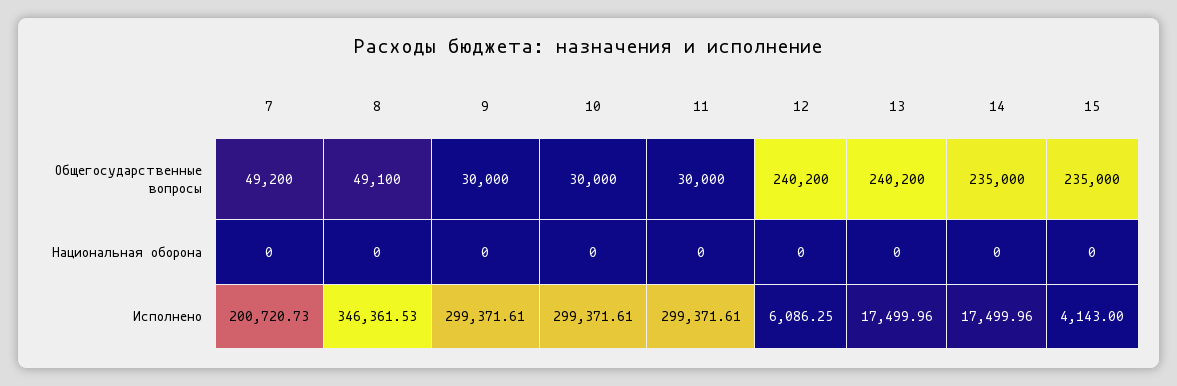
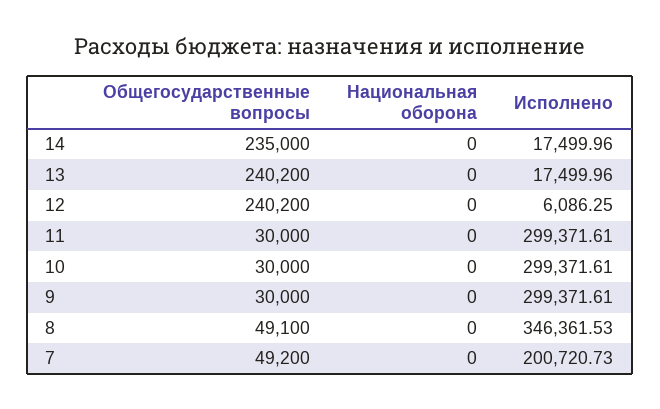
  {
    "7": {
      "Общегосударственные вопросы": 49200,
      "Национальная оборона": 0,
      "Исполнено": 200720.73
    },
    "8": {
      "Общегосударственные вопросы": 49100,
      "Национальная оборона": 0,
      "Исполнено": 346361.53
    },
    "9": {
      "Общегосударственные вопросы": 30000,
      "Национальная оборона": 0,
      "Исполнено": 299371.61
    },
    "10": {
      "Общегосударственные вопросы": 30000,
      "Национальная оборона": 0,
      "Исполнено": 299371.61
    },
    "11": {
      "Общегосударственные вопросы": 30000,
      "Национальная оборона": 0,
      "Исполнено": 299371.61
    },
    "12": {
      "Общегосударственные вопросы": 240200,
      "Национальная оборона": 0,
      "Исполнено": 6086.25
    },
    "13": {
      "Общегосударственные вопросы": 240200,
      "Национальная оборона": 0,
      "Исполнено": 17499.96
    },
    "14": {
      "Общегосударственные вопросы": 235000,
      "Национальная оборона": 0,
      "Исполнено": 17499.96
-   },
+   }
-   "15": {
-     "Общегосударственные вопросы": 235000,
-     "Национальная оборона": 0,
-     "Исполнено": 4143
-   }
  }

